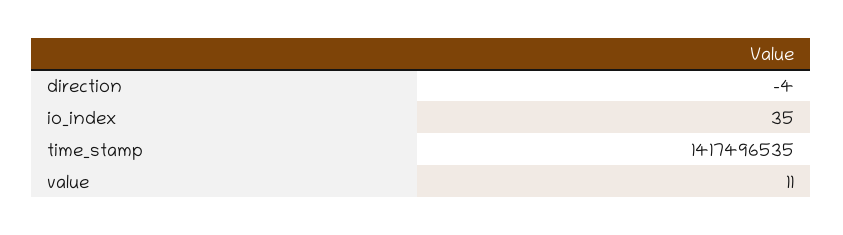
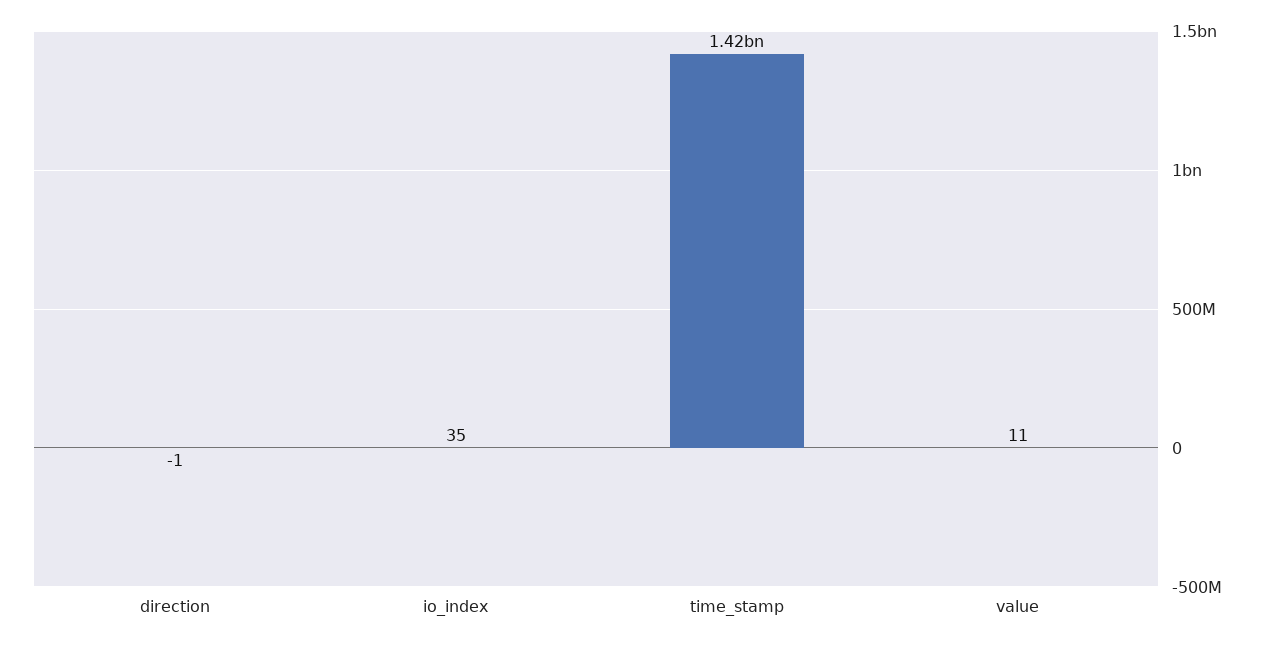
  {
-   "direction": -4,
+   "direction": -1,
    "io_index": 35,
    "time_stamp": 1417496535,
    "value": 11
  }

